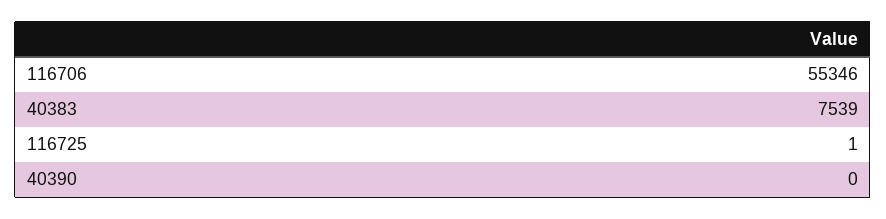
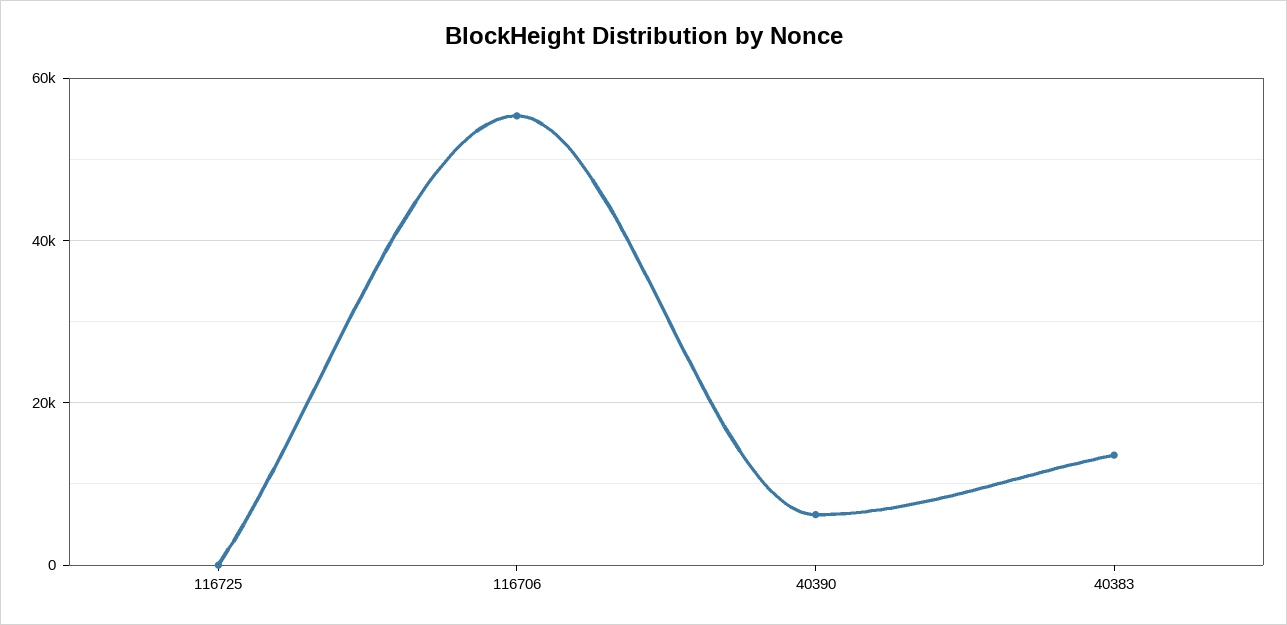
  {
    "116706": 55346,
-   "40383": 7539,
+   "40383": 14000,
    "116725": 1,
-   "40390": 0
+   "40390": 6000
  }

